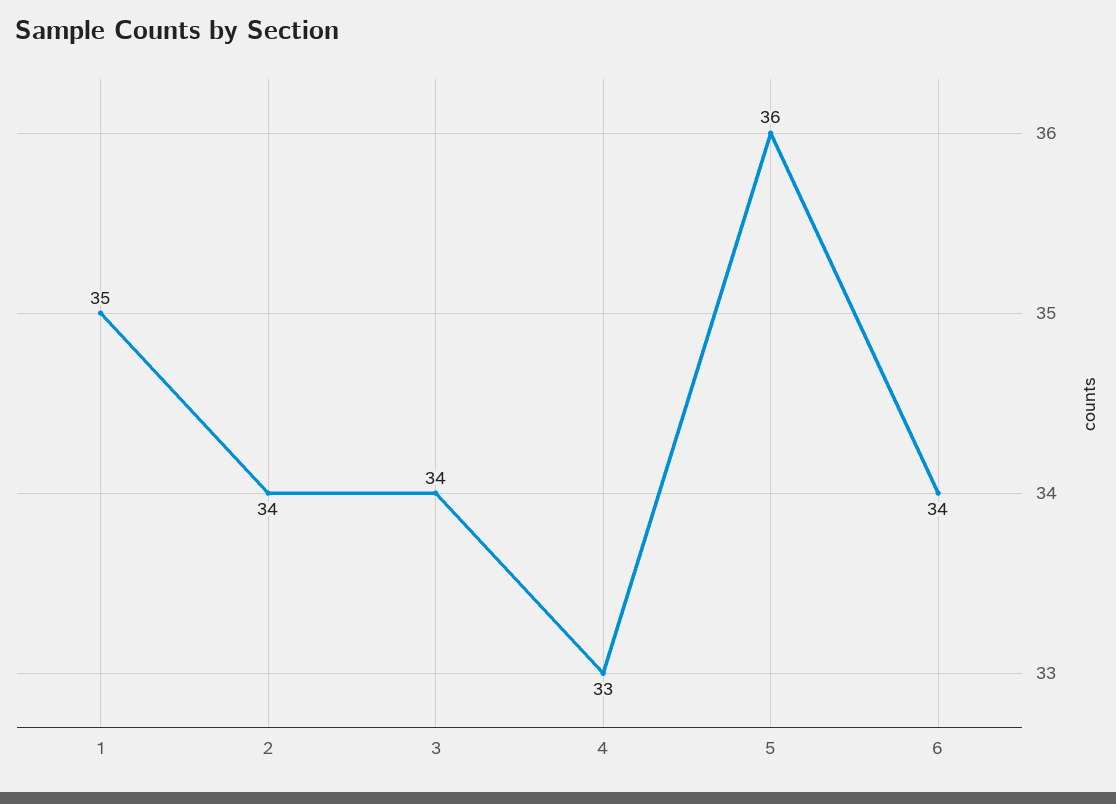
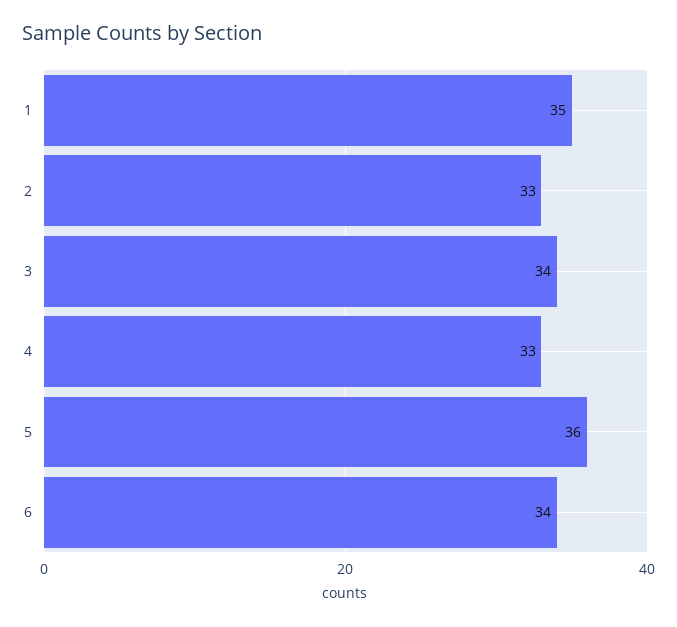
  {
    "1": 35,
-   "2": 34,
+   "2": 33,
    "3": 34,
    "4": 33,
    "5": 36,
    "6": 34
  }

